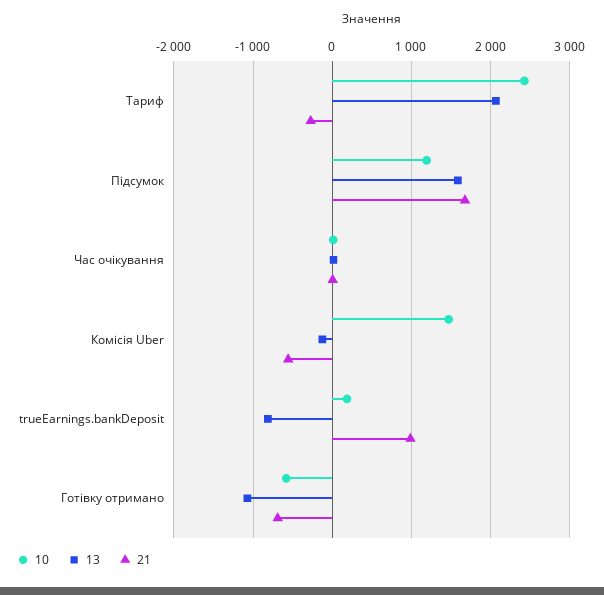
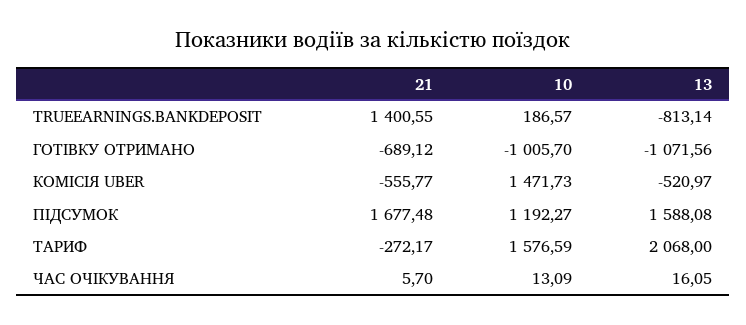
  {
    "10": {
-     "Тариф": 2400,
+     "Тариф": 1576.59,
      "Підсумок": 1192.27,
      "Час очікування": 13.09,
      "Комісія Uber": 1471.73,
      "trueEarnings.bankDeposit": 186.57,
-     "Готівку отримано": -600
+     "Готівку отримано": -1005.7
    },
    "13": {
      "Тариф": 2068,
      "Підсумок": 1588.08,
      "Час очікування": 16.05,
-     "Комісія Uber": -100,
+     "Комісія Uber": -520.97,
      "trueEarnings.bankDeposit": -813.14,
      "Готівку отримано": -1071.56
    },
    "21": {
      "Тариф": -272.17,
      "Підсумок": 1677.48,
      "Час очікування": 5.7,
      "Комісія Uber": -555.77,
-     "trueEarnings.bankDeposit": 1000,
+     "trueEarnings.bankDeposit": 1400.55,
      "Готівку отримано": -689.12
    }
  }

